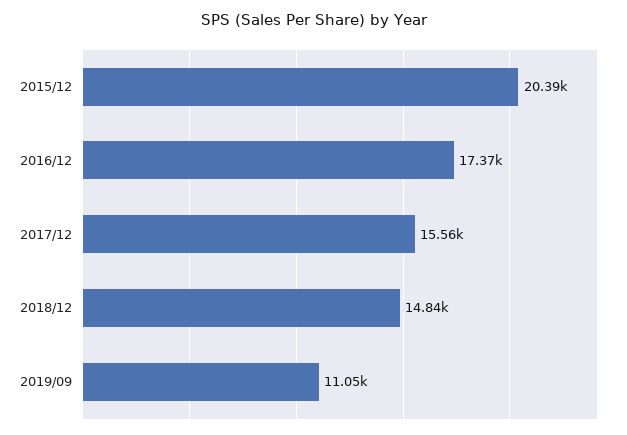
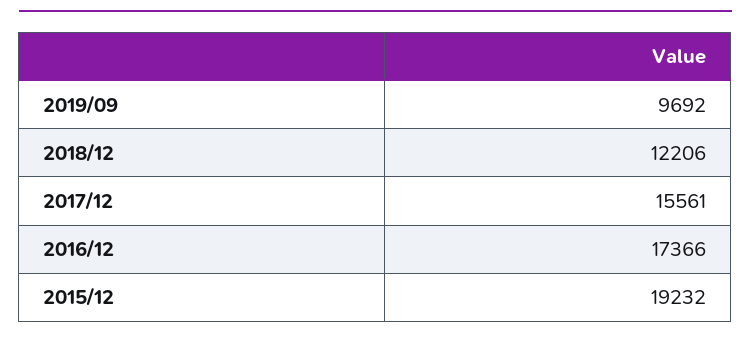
  {
-   "2015/12": 20390,
+   "2015/12": 19232,
    "2016/12": 17366,
    "2017/12": 15561,
-   "2018/12": 14840,
+   "2018/12": 12206,
-   "2019/09": 11050
+   "2019/09": 9692
  }

